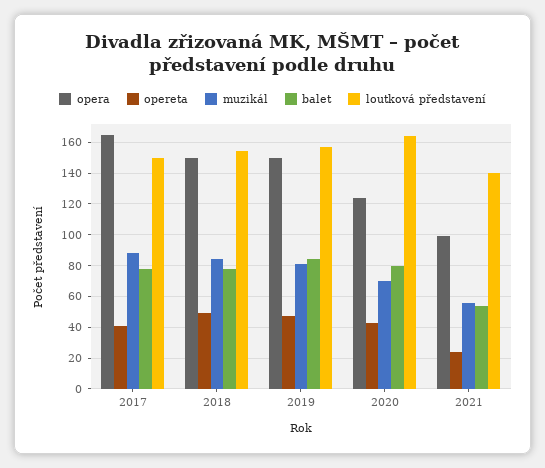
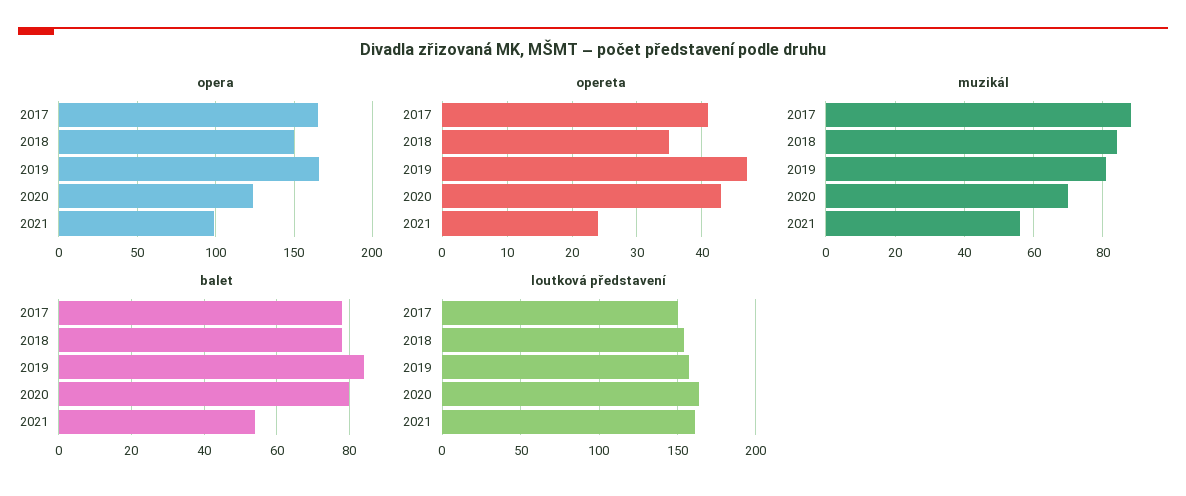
  {
    "opera": {
      "2017": 165,
      "2018": 150,
-     "2019": 150,
+     "2019": 165,
      "2020": 125,
      "2021": 100
    },
    "opereta": {
      "2017": 41,
-     "2018": 50,
+     "2018": 35,
      "2019": 47,
      "2020": 43,
      "2021": 24
    },
    "muzikál": {
      "2017": 90,
      "2018": 85,
      "2019": 80,
      "2020": 70,
      "2021": 55
    },
    "balet": {
      "2017": 80,
      "2018": 80,
      "2019": 85,
      "2020": 80,
      "2021": 55
    },
    "loutková představení": {
      "2017": 150,
      "2018": 155,
      "2019": 155,
      "2020": 165,
-     "2021": 140
+     "2021": 160
    }
  }

